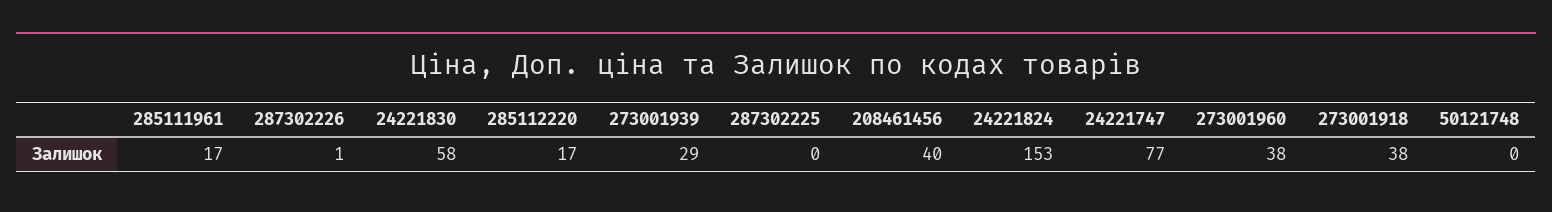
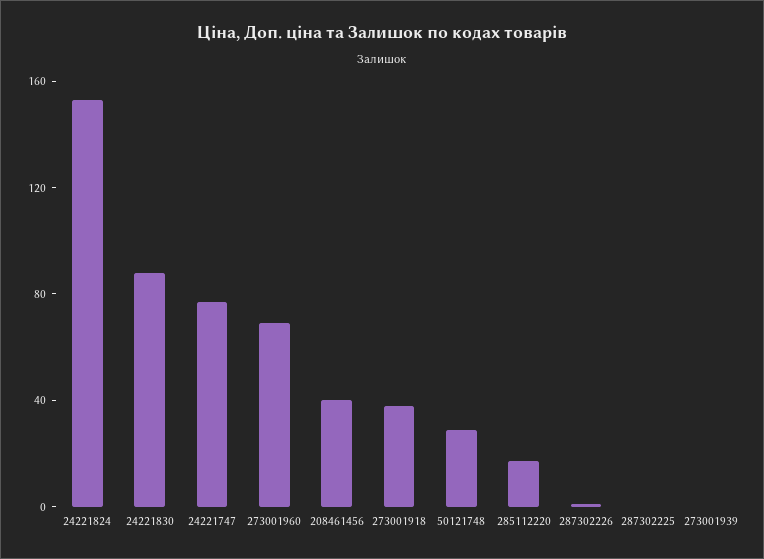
  {
-   "285111961": 17,
    "287302226": 1,
-   "24221830": 58,
+   "24221830": 90,
    "285112220": 17,
-   "273001939": 29,
+   "273001939": 0,
    "287302225": 0,
    "208461456": 40,
    "24221824": 153,
    "24221747": 77,
-   "273001960": 38,
+   "273001960": 70,
    "273001918": 38,
-   "50121748": 0
+   "50121748": 30
  }

